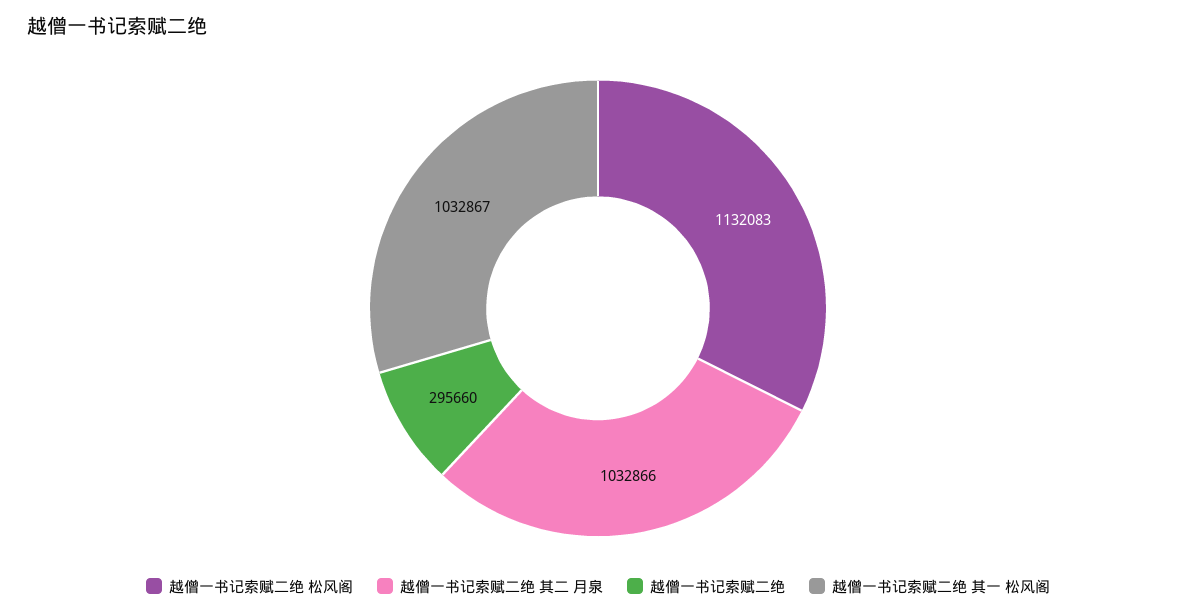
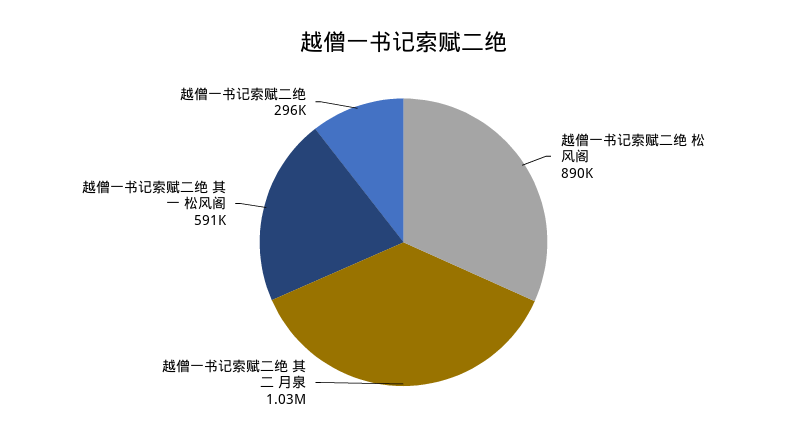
  {
-   "越僧一书记索赋二绝 松风阁": 1132083,
+   "越僧一书记索赋二绝 松风阁": 890000,
    "越僧一书记索赋二绝 其二 月泉": 1032866,
    "越僧一书记索赋二绝": 295660,
-   "越僧一书记索赋二绝 其一 松风阁": 1032867
+   "越僧一书记索赋二绝 其一 松风阁": 591000
  }

